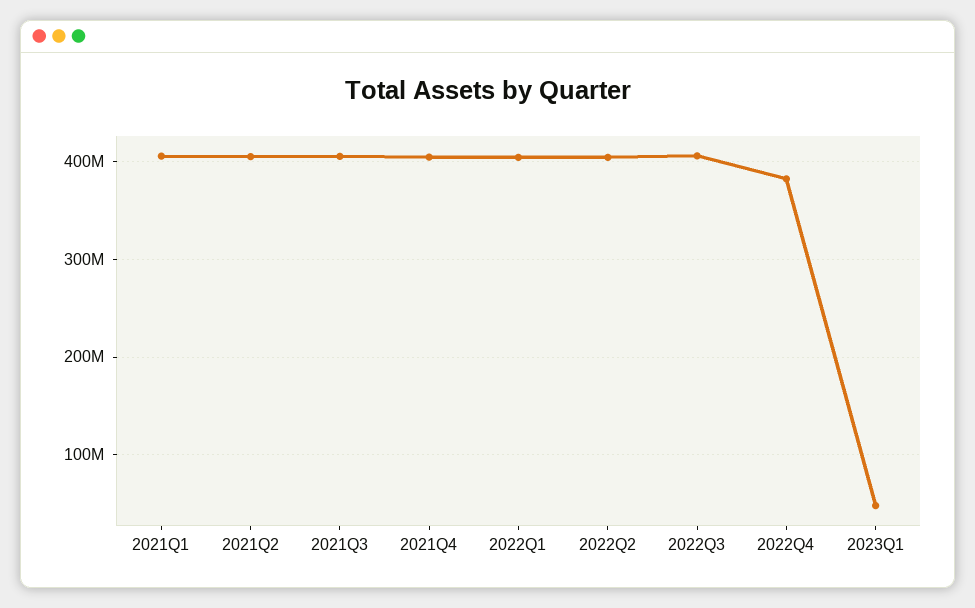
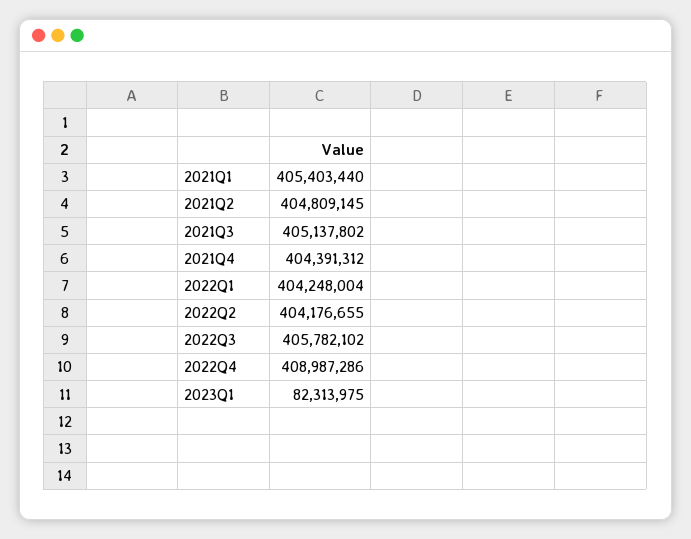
  {
    "2021Q1": 405403440,
    "2021Q2": 404809145,
    "2021Q3": 405137802,
    "2021Q4": 404391312,
    "2022Q1": 404248004,
    "2022Q2": 404176655,
    "2022Q3": 405782102,
-   "2022Q4": 380000000,
+   "2022Q4": 408987286,
-   "2023Q1": 50000000
+   "2023Q1": 82313975
  }

